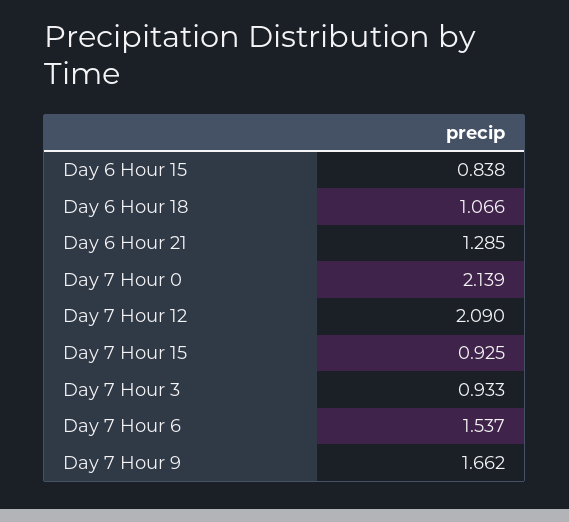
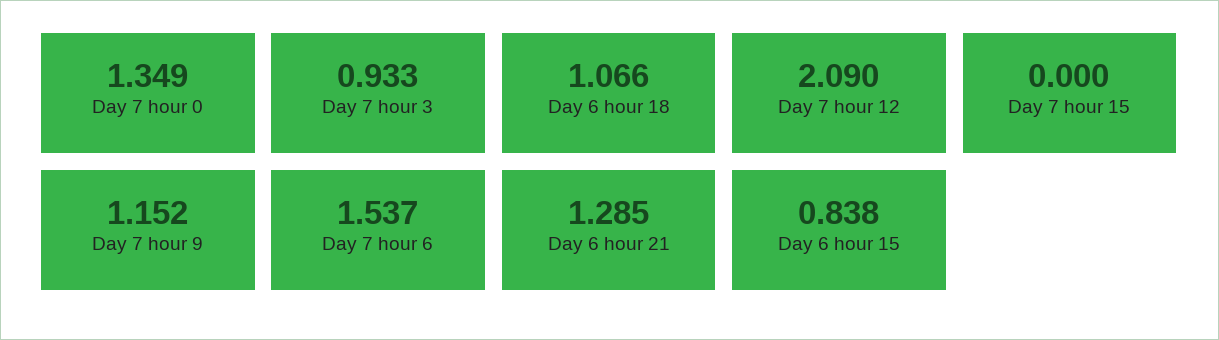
  {
    "Day 6 Hour 15": 0.838,
    "Day 6 Hour 18": 1.066,
    "Day 6 Hour 21": 1.285,
-   "Day 7 Hour 0": 2.139,
+   "Day 7 Hour 0": 1.349,
    "Day 7 Hour 12": 2.09,
-   "Day 7 Hour 15": 0.925,
+   "Day 7 Hour 15": 0,
    "Day 7 Hour 3": 0.933,
    "Day 7 Hour 6": 1.537,
-   "Day 7 Hour 9": 1.662
+   "Day 7 Hour 9": 1.152
  }

